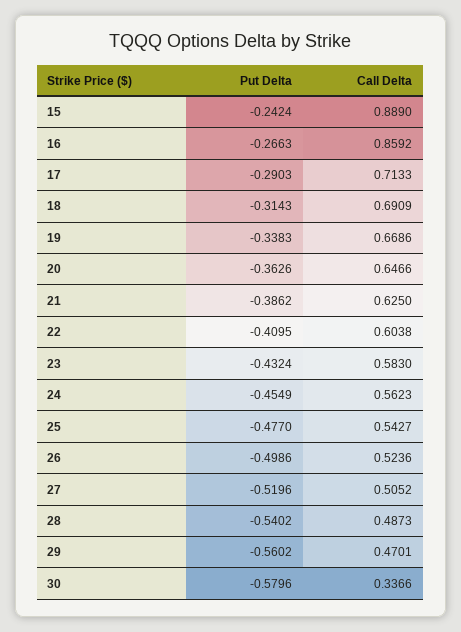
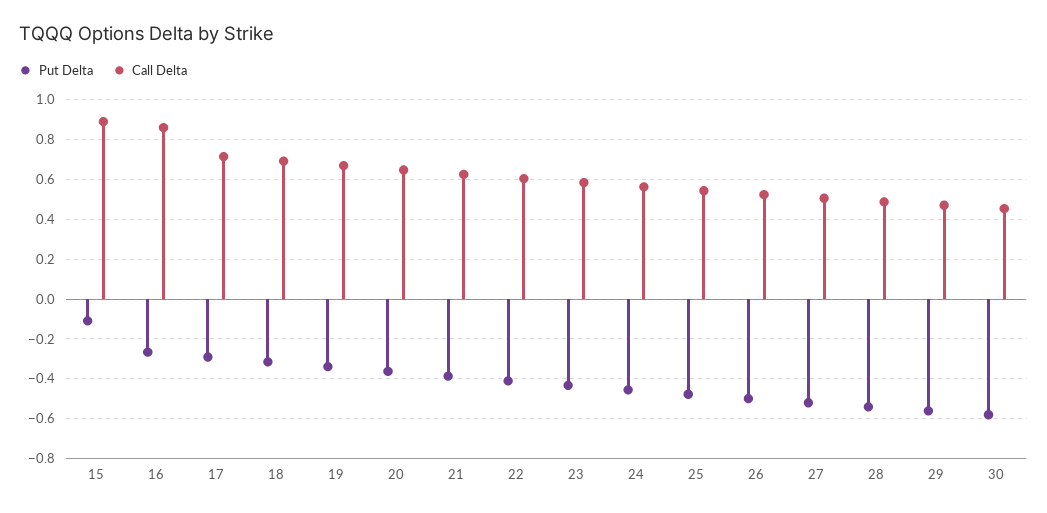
  {
    "Put Delta": {
-     "15": -0.2424,
+     "15": -0.1,
      "16": -0.2663,
      "17": -0.2903,
      "18": -0.3143,
      "19": -0.3383,
      "20": -0.3626,
      "21": -0.3862,
      "22": -0.4095,
      "23": -0.4324,
      "24": -0.4549,
      "25": -0.477,
      "26": -0.4986,
      "27": -0.5196,
      "28": -0.5402,
      "29": -0.5602,
      "30": -0.5796
    },
    "Call Delta": {
      "15": 0.889,
      "16": 0.8592,
      "17": 0.7133,
      "18": 0.6909,
      "19": 0.6686,
      "20": 0.6466,
      "21": 0.625,
      "22": 0.6038,
      "23": 0.583,
      "24": 0.5623,
      "25": 0.5427,
      "26": 0.5236,
      "27": 0.5052,
      "28": 0.4873,
      "29": 0.4701,
-     "30": 0.3366
+     "30": 0.45
    }
  }

